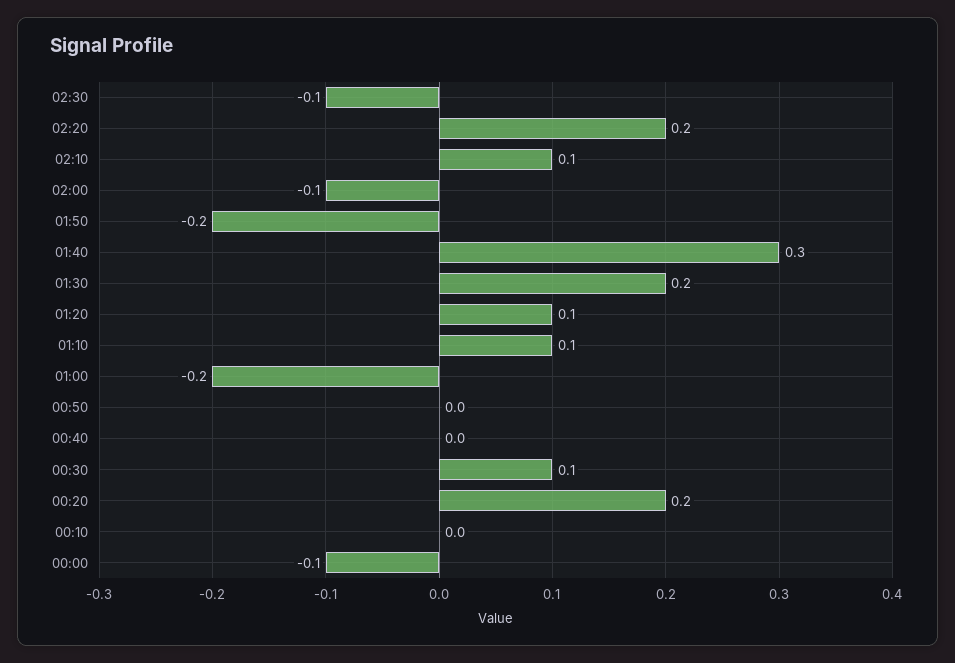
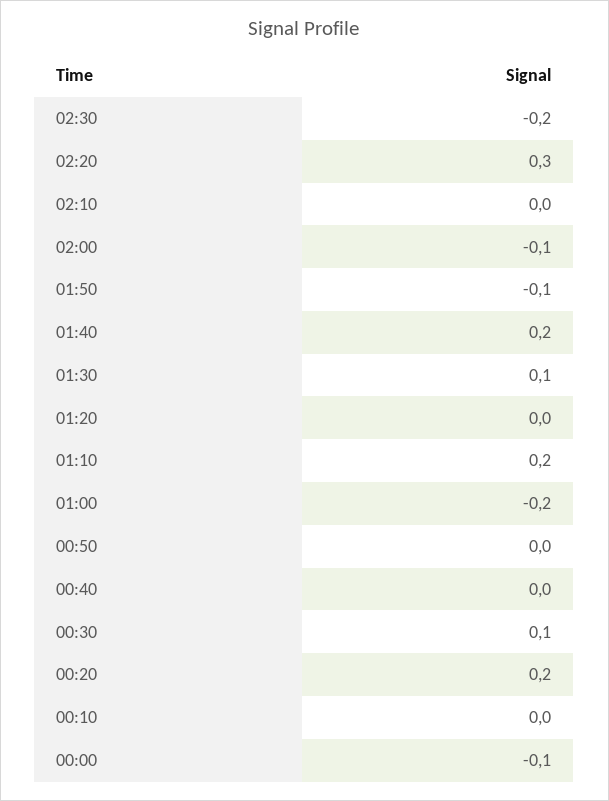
  {
-   "02:30": -0.1,
+   "02:30": -0.2,
-   "02:20": 0.2,
+   "02:20": 0.3,
-   "02:10": 0.1,
+   "02:10": 0,
    "02:00": -0.1,
-   "01:50": -0.2,
+   "01:50": -0.1,
-   "01:40": 0.3,
+   "01:40": 0.2,
-   "01:30": 0.2,
+   "01:30": 0.1,
-   "01:20": 0.1,
+   "01:20": 0,
-   "01:10": 0.1,
+   "01:10": 0.2,
    "01:00": -0.2,
    "00:50": 0,
    "00:40": 0,
    "00:30": 0.1,
    "00:20": 0.2,
    "00:10": 0,
    "00:00": -0.1
  }

